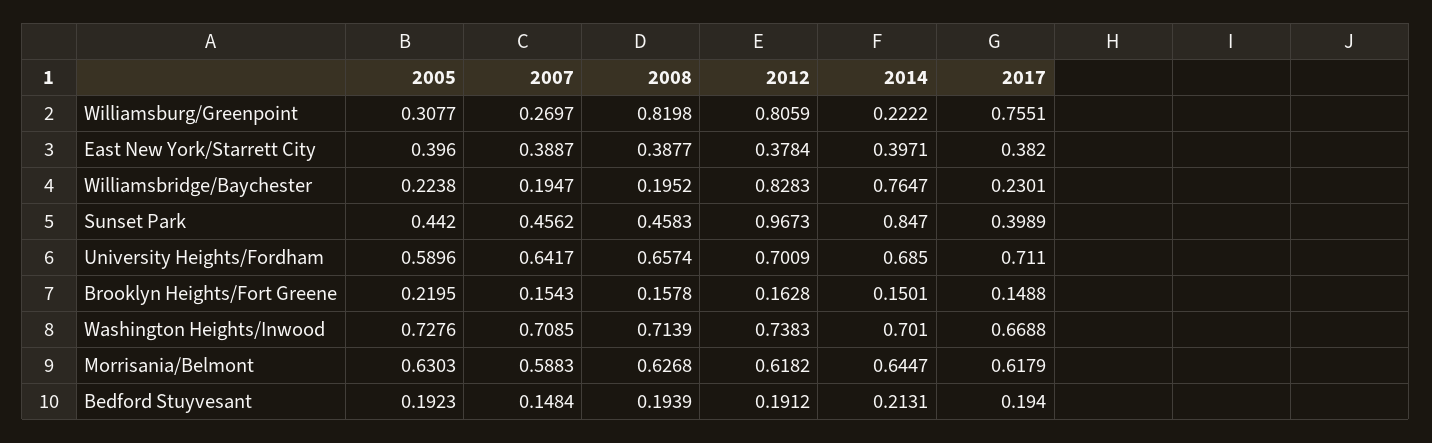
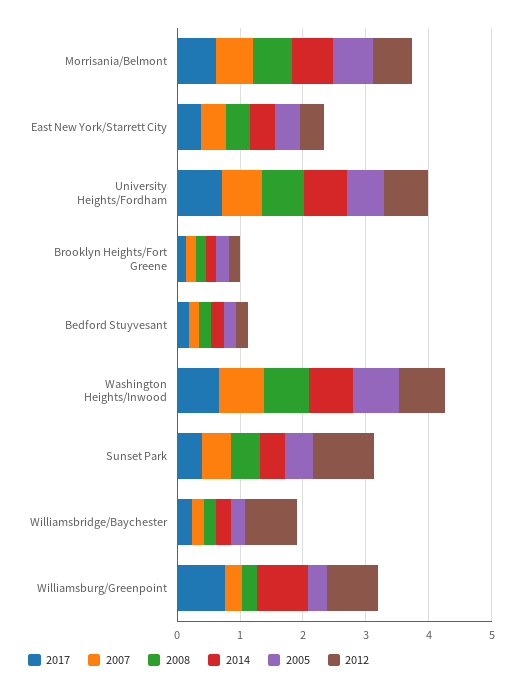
  {
    "2005": {
      "Williamsburg/Greenpoint": 0.3077,
      "East New York/Starrett City": 0.396,
      "Williamsbridge/Baychester": 0.2238,
      "Sunset Park": 0.442,
      "University Heights/Fordham": 0.5896,
      "Brooklyn Heights/Fort Greene": 0.2195,
      "Washington Heights/Inwood": 0.7276,
      "Morrisania/Belmont": 0.6303,
      "Bedford Stuyvesant": 0.1923
    },
    "2007": {
      "Williamsburg/Greenpoint": 0.2697,
      "East New York/Starrett City": 0.3887,
      "Williamsbridge/Baychester": 0.1947,
      "Sunset Park": 0.4562,
      "University Heights/Fordham": 0.6417,
      "Brooklyn Heights/Fort Greene": 0.1543,
      "Washington Heights/Inwood": 0.7085,
      "Morrisania/Belmont": 0.5883,
      "Bedford Stuyvesant": 0.1484
    },
    "2008": {
-     "Williamsburg/Greenpoint": 0.8198,
+     "Williamsburg/Greenpoint": 0.2,
      "East New York/Starrett City": 0.3877,
      "Williamsbridge/Baychester": 0.1952,
      "Sunset Park": 0.4583,
      "University Heights/Fordham": 0.6574,
      "Brooklyn Heights/Fort Greene": 0.1578,
      "Washington Heights/Inwood": 0.7139,
      "Morrisania/Belmont": 0.6268,
      "Bedford Stuyvesant": 0.1939
    },
    "2012": {
      "Williamsburg/Greenpoint": 0.8059,
      "East New York/Starrett City": 0.3784,
      "Williamsbridge/Baychester": 0.8283,
      "Sunset Park": 0.9673,
      "University Heights/Fordham": 0.7009,
      "Brooklyn Heights/Fort Greene": 0.1628,
      "Washington Heights/Inwood": 0.7383,
      "Morrisania/Belmont": 0.6182,
      "Bedford Stuyvesant": 0.1912
    },
    "2014": {
-     "Williamsburg/Greenpoint": 0.2222,
+     "Williamsburg/Greenpoint": 0.8,
      "East New York/Starrett City": 0.3971,
-     "Williamsbridge/Baychester": 0.7647,
+     "Williamsbridge/Baychester": 0.2,
-     "Sunset Park": 0.847,
+     "Sunset Park": 0.4,
      "University Heights/Fordham": 0.685,
      "Brooklyn Heights/Fort Greene": 0.1501,
      "Washington Heights/Inwood": 0.701,
      "Morrisania/Belmont": 0.6447,
      "Bedford Stuyvesant": 0.2131
    },
    "2017": {
      "Williamsburg/Greenpoint": 0.7551,
      "East New York/Starrett City": 0.382,
      "Williamsbridge/Baychester": 0.2301,
      "Sunset Park": 0.3989,
      "University Heights/Fordham": 0.711,
      "Brooklyn Heights/Fort Greene": 0.1488,
      "Washington Heights/Inwood": 0.6688,
      "Morrisania/Belmont": 0.6179,
      "Bedford Stuyvesant": 0.194
    }
  }

